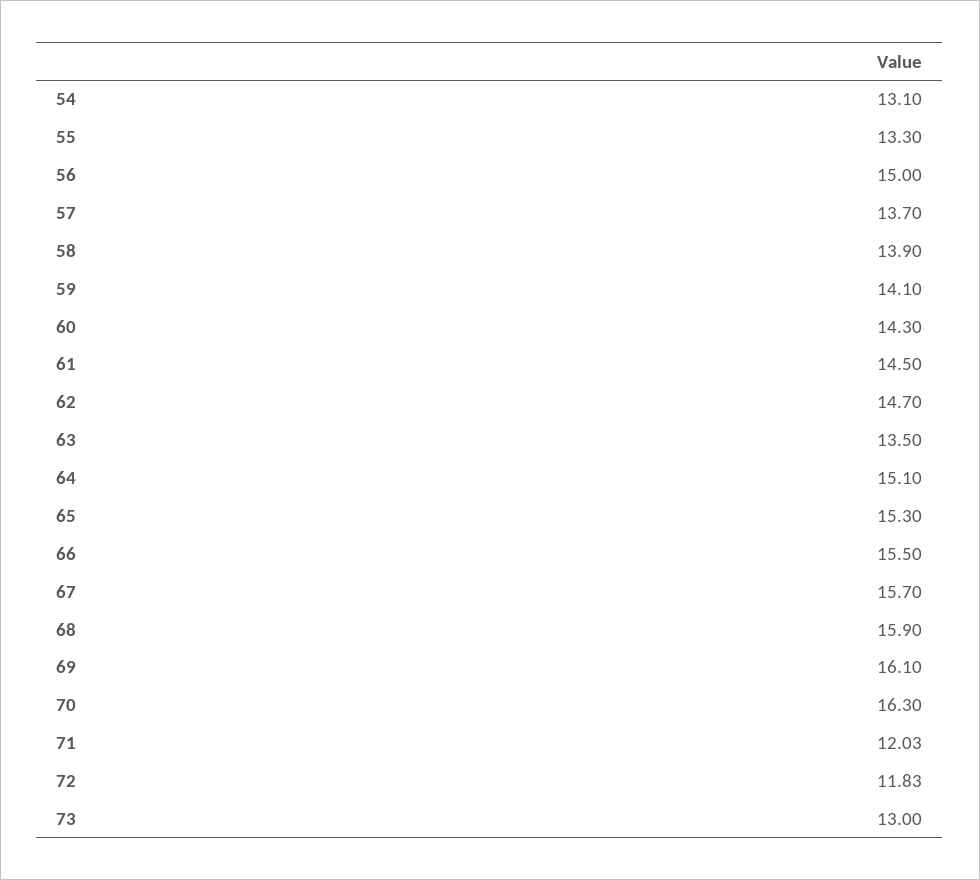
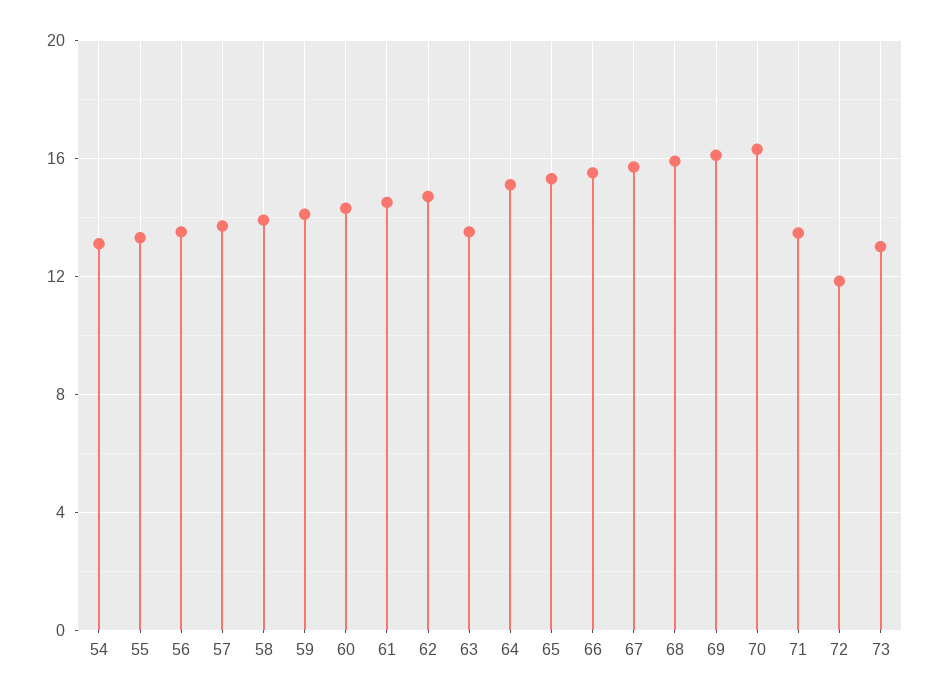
  {
    "54": 13.1,
    "55": 13.3,
-   "56": 15,
+   "56": 13.5,
    "57": 13.7,
    "58": 13.9,
    "59": 14.1,
    "60": 14.3,
    "61": 14.5,
    "62": 14.7,
    "63": 13.5,
    "64": 15.1,
    "65": 15.3,
    "66": 15.5,
    "67": 15.7,
    "68": 15.9,
    "69": 16.1,
    "70": 16.3,
-   "71": 12.03,
+   "71": 13.5,
    "72": 11.83,
    "73": 13
  }

